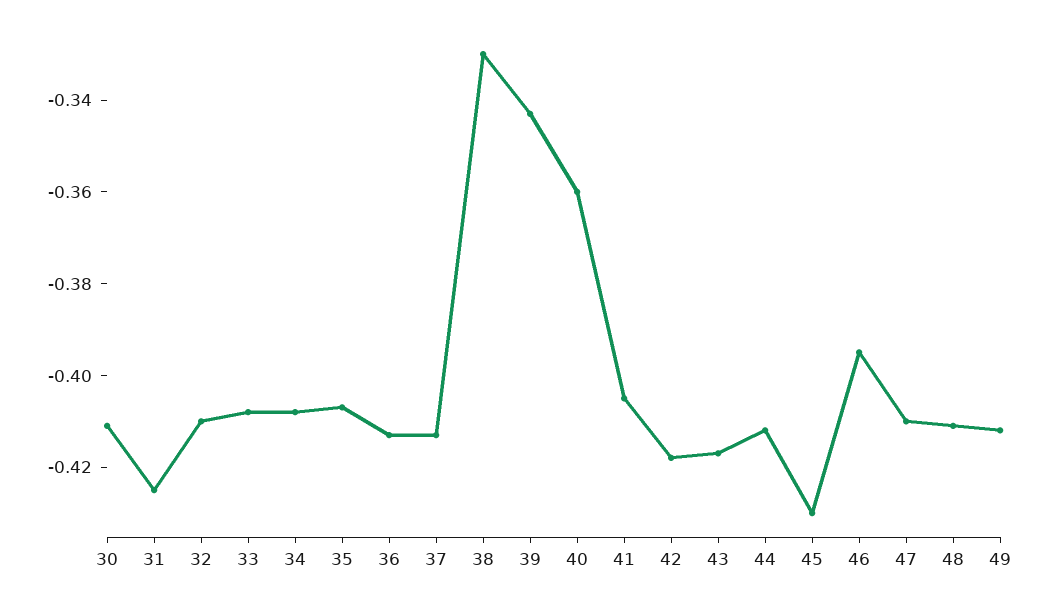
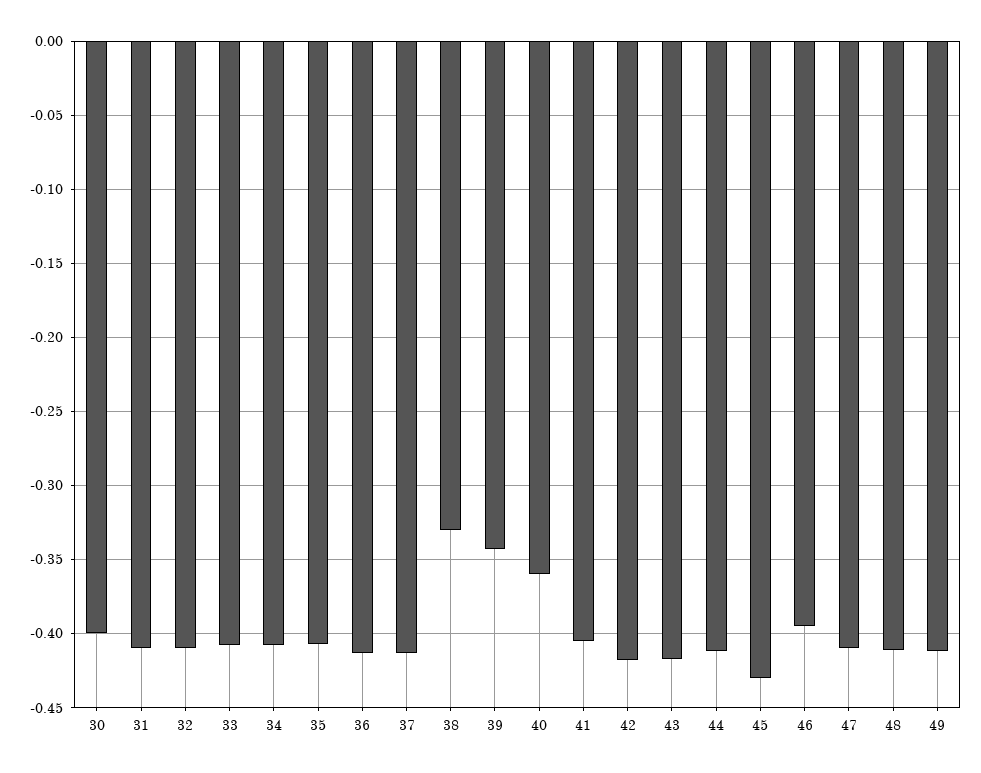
  {
-   "30": -0.41,
+   "30": -0.4,
-   "31": -0.425,
+   "31": -0.41,
    "32": -0.41,
    "33": -0.41,
    "34": -0.41,
    "35": -0.405,
    "36": -0.415,
    "37": -0.415,
    "38": -0.33,
    "39": -0.345,
    "40": -0.36,
    "41": -0.405,
    "42": -0.42,
    "43": -0.415,
    "44": -0.41,
    "45": -0.43,
    "46": -0.395,
    "47": -0.41,
    "48": -0.41,
    "49": -0.41
  }

